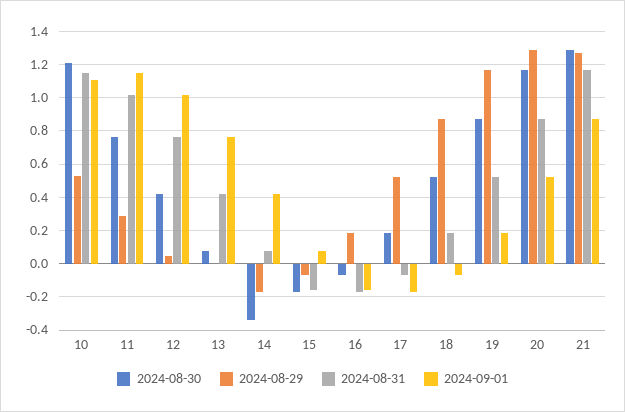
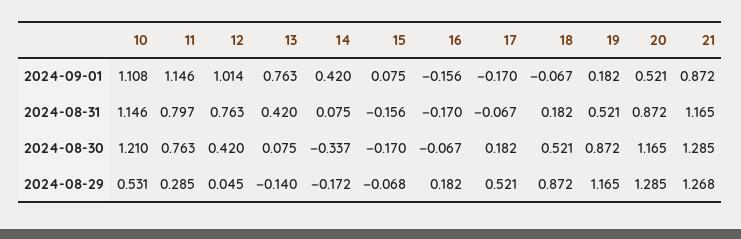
  {
    "2024-08-30": {
      "10": 1.21,
      "11": 0.763,
      "12": 0.42,
      "13": 0.075,
      "14": -0.337,
      "15": -0.17,
      "16": -0.067,
      "17": 0.182,
      "18": 0.521,
      "19": 0.872,
      "20": 1.165,
      "21": 1.285
    },
    "2024-08-29": {
      "10": 0.531,
      "11": 0.285,
      "12": 0.045,
-     "13": 0,
+     "13": -0.14,
      "14": -0.172,
      "15": -0.068,
      "16": 0.182,
      "17": 0.521,
      "18": 0.872,
      "19": 1.165,
      "20": 1.285,
      "21": 1.268
    },
    "2024-08-31": {
      "10": 1.146,
-     "11": 1,
+     "11": 0.797,
      "12": 0.763,
      "13": 0.42,
      "14": 0.075,
      "15": -0.156,
      "16": -0.17,
      "17": -0.067,
      "18": 0.182,
      "19": 0.521,
      "20": 0.872,
      "21": 1.165
    },
    "2024-09-01": {
      "10": 1.108,
      "11": 1.146,
      "12": 1.014,
      "13": 0.763,
      "14": 0.42,
      "15": 0.075,
      "16": -0.156,
      "17": -0.17,
      "18": -0.067,
      "19": 0.182,
      "20": 0.521,
      "21": 0.872
    }
  }

